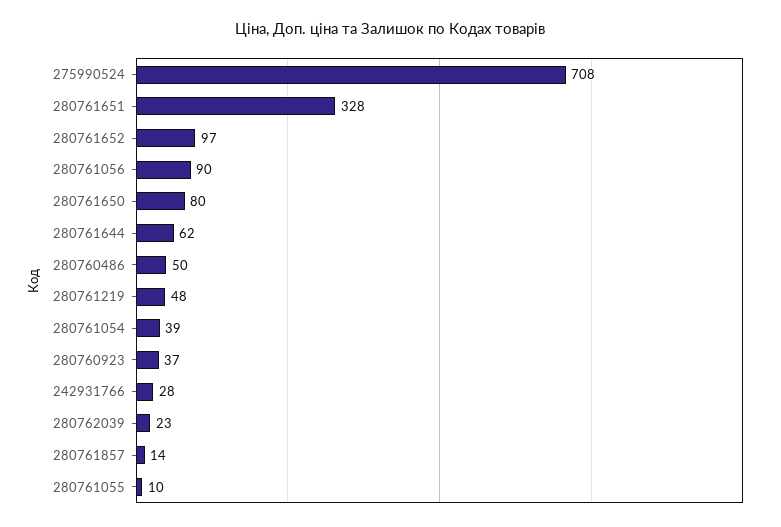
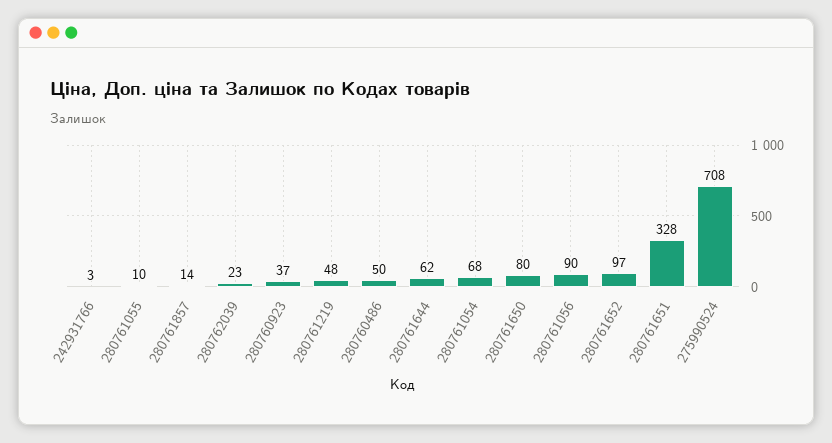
  {
    "275990524": 708,
    "280761651": 328,
    "280761652": 97,
    "280761056": 90,
    "280761650": 80,
    "280761644": 62,
    "280760486": 50,
    "280761219": 48,
-   "280761054": 39,
+   "280761054": 68,
    "280760923": 37,
-   "242931766": 28,
+   "242931766": 3,
    "280762039": 23,
    "280761857": 14,
    "280761055": 10
  }

